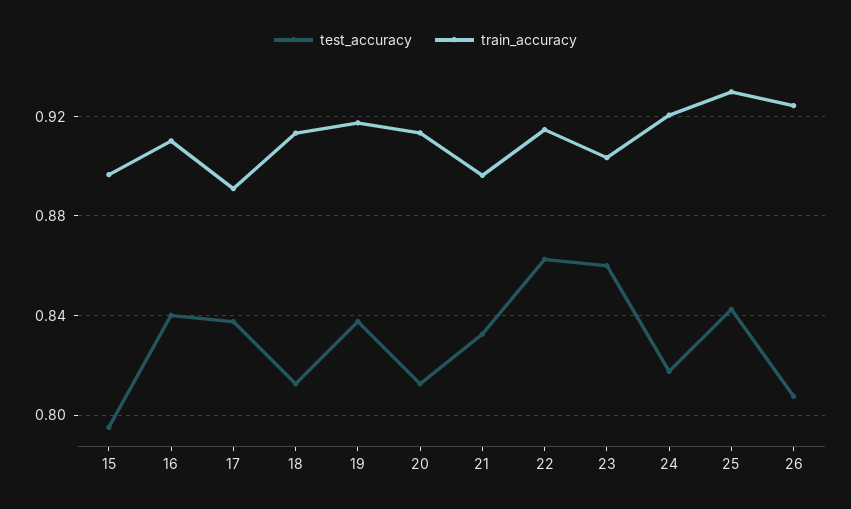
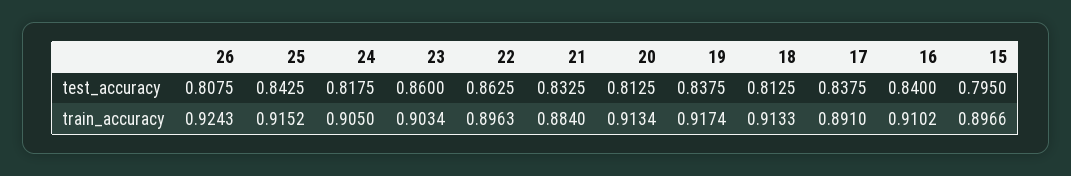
  {
    "test_accuracy": {
      "15": 0.795,
      "16": 0.84,
      "17": 0.8375,
      "18": 0.8125,
      "19": 0.8375,
      "20": 0.8125,
      "21": 0.8325,
      "22": 0.8625,
      "23": 0.86,
      "24": 0.8175,
      "25": 0.8425,
      "26": 0.8075
    },
    "train_accuracy": {
      "15": 0.8966,
      "16": 0.9102,
      "17": 0.891,
      "18": 0.9133,
      "19": 0.9174,
      "20": 0.9134,
-     "21": 0.895,
+     "21": 0.884,
-     "22": 0.915,
+     "22": 0.8963,
      "23": 0.9034,
-     "24": 0.92,
+     "24": 0.905,
-     "25": 0.93,
+     "25": 0.9152,
      "26": 0.9243
    }
  }

